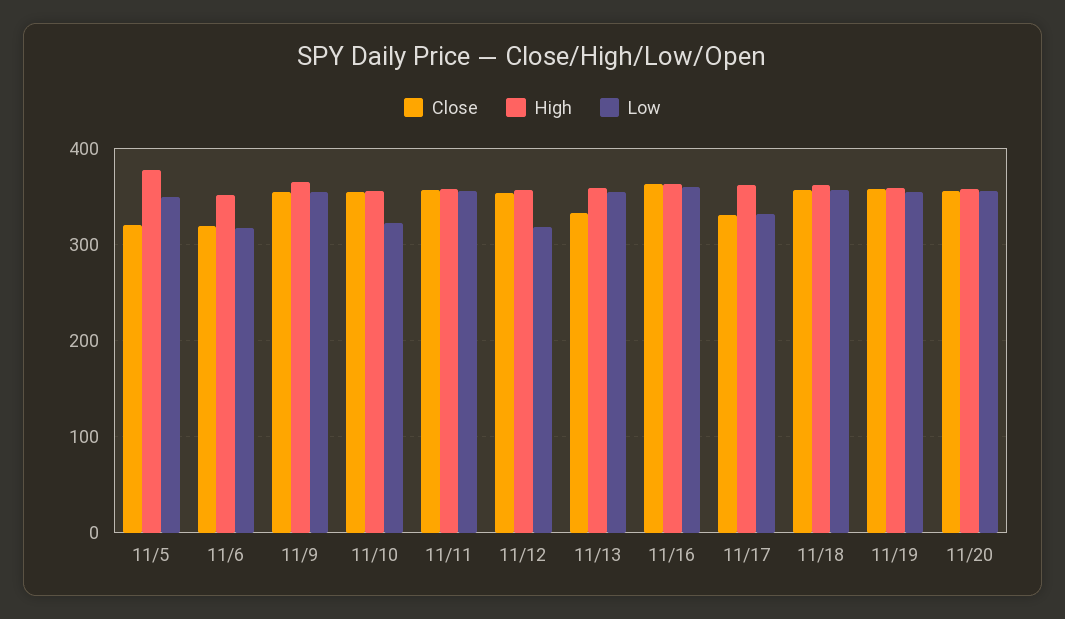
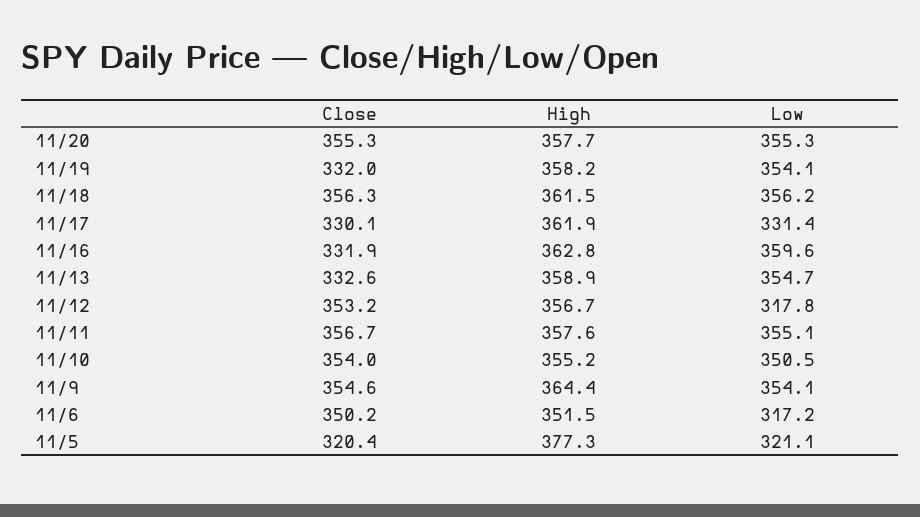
  {
    "Close": {
      "11/5": 320.4,
-     "11/6": 320,
+     "11/6": 350.2,
      "11/9": 354.6,
      "11/10": 354,
      "11/11": 356.7,
      "11/12": 353.2,
      "11/13": 332.6,
-     "11/16": 360,
+     "11/16": 331.9,
      "11/17": 330.1,
      "11/18": 356.3,
-     "11/19": 360,
+     "11/19": 332,
      "11/20": 355.3
    },
    "High": {
      "11/5": 377.3,
      "11/6": 351.5,
      "11/9": 364.4,
      "11/10": 355.2,
      "11/11": 357.6,
      "11/12": 356.7,
      "11/13": 358.9,
      "11/16": 362.8,
      "11/17": 361.9,
      "11/18": 361.5,
      "11/19": 358.2,
      "11/20": 357.7
    },
    "Low": {
-     "11/5": 350,
+     "11/5": 321.1,
      "11/6": 317.2,
      "11/9": 354.1,
-     "11/10": 320,
+     "11/10": 350.5,
      "11/11": 355.1,
      "11/12": 317.8,
      "11/13": 354.7,
      "11/16": 359.6,
      "11/17": 331.4,
      "11/18": 356.2,
      "11/19": 354.1,
      "11/20": 355.3
    }
  }

